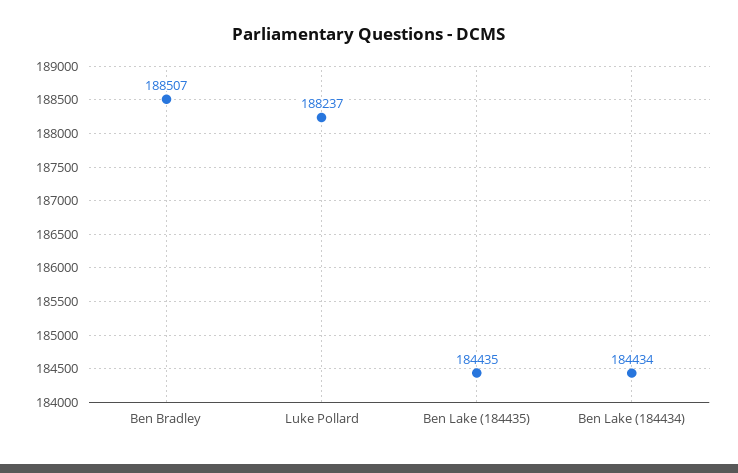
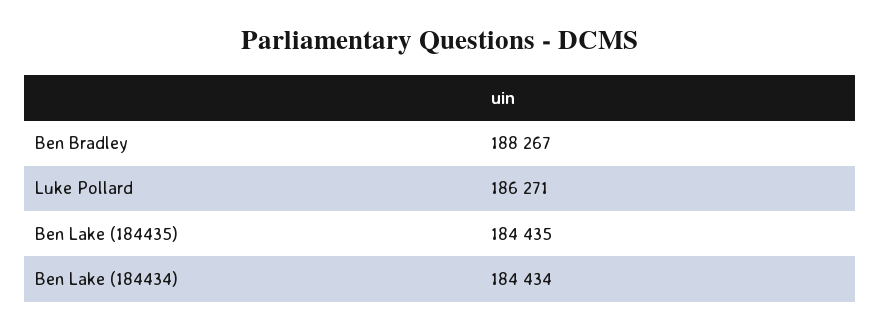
  {
-   "Ben Bradley": 188507,
+   "Ben Bradley": 188267,
-   "Luke Pollard": 188237,
+   "Luke Pollard": 186271,
    "Ben Lake (184435)": 184435,
    "Ben Lake (184434)": 184434
  }

